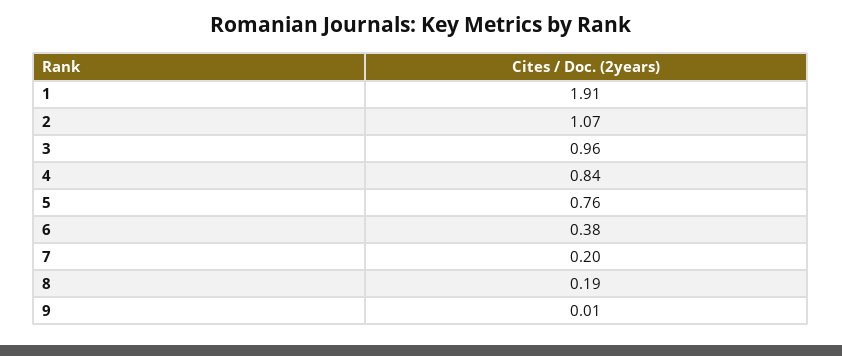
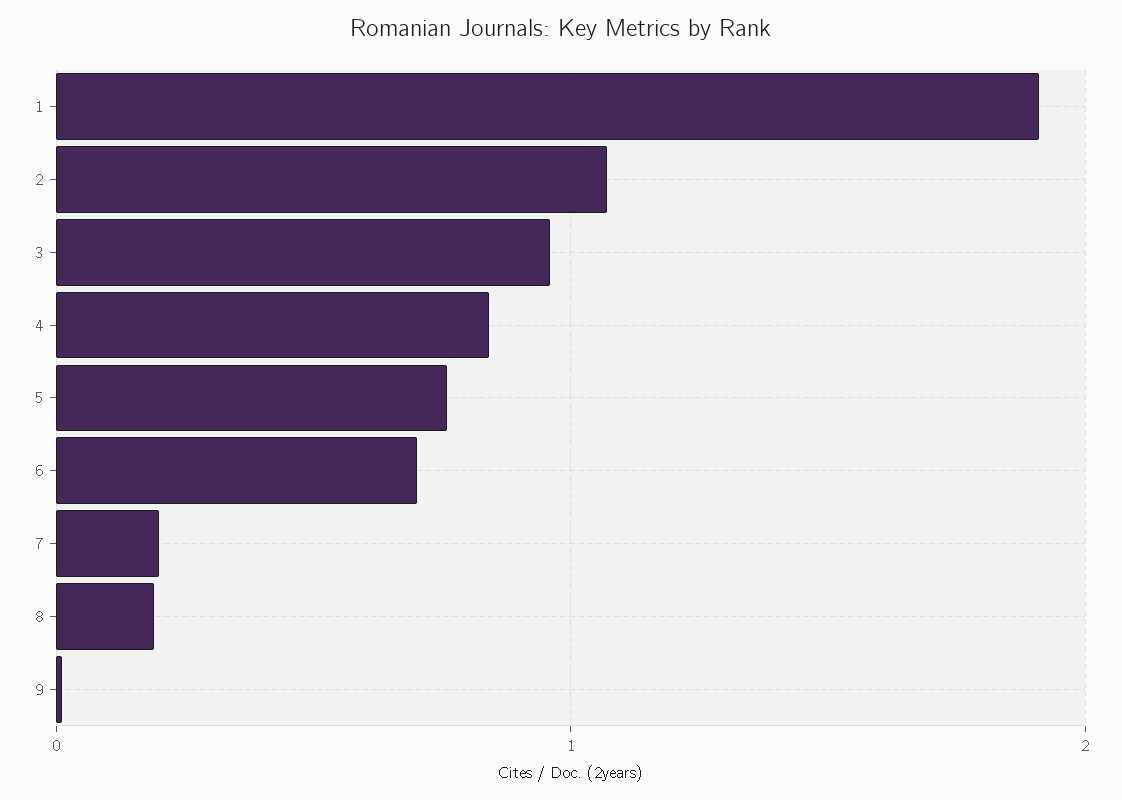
  {
    "1": 1.91,
    "2": 1.07,
    "3": 0.96,
    "4": 0.84,
    "5": 0.76,
-   "6": 0.38,
+   "6": 0.7,
    "7": 0.2,
    "8": 0.19,
    "9": 0.01
  }

